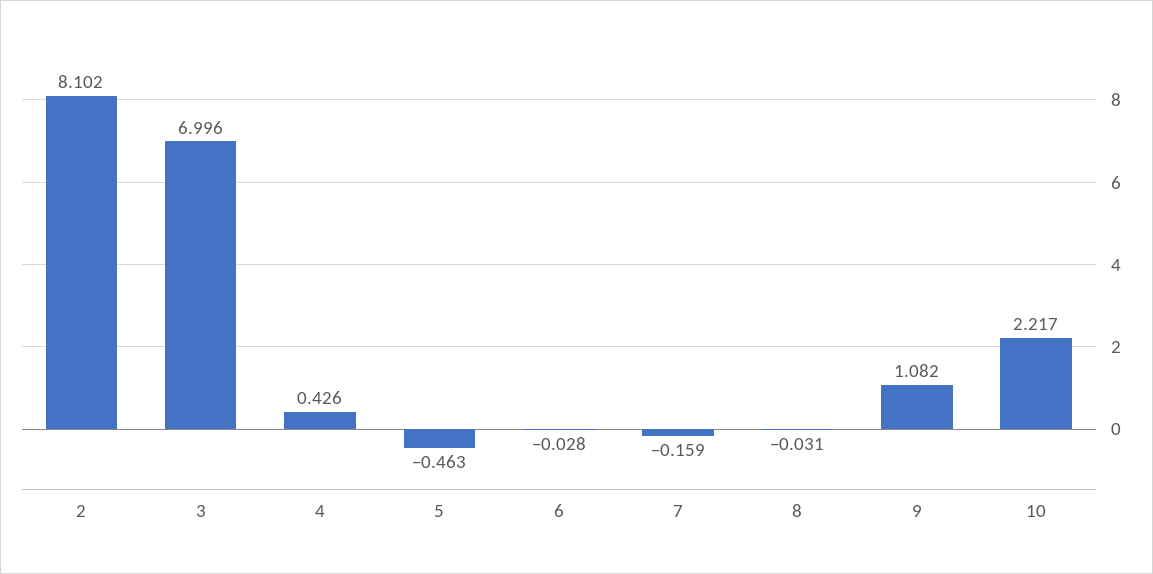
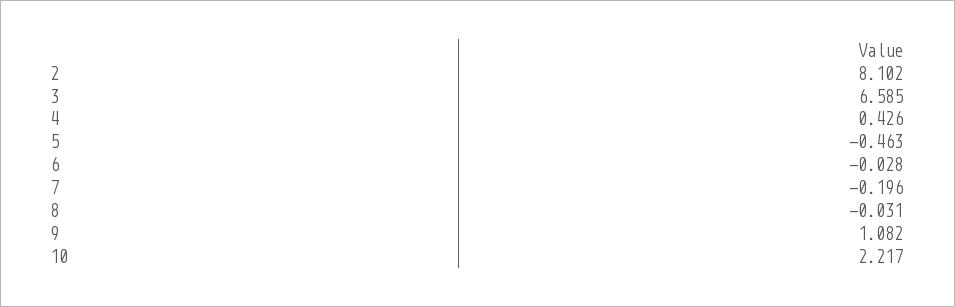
  {
    "2": 8.102,
-   "3": 6.996,
+   "3": 6.585,
    "4": 0.426,
    "5": -0.463,
    "6": -0.028,
-   "7": -0.159,
+   "7": -0.196,
    "8": -0.031,
    "9": 1.082,
    "10": 2.217
  }

